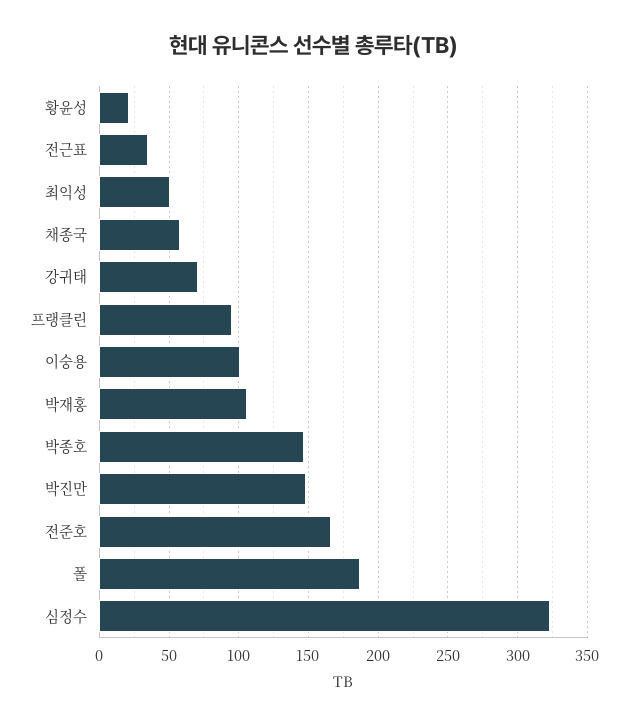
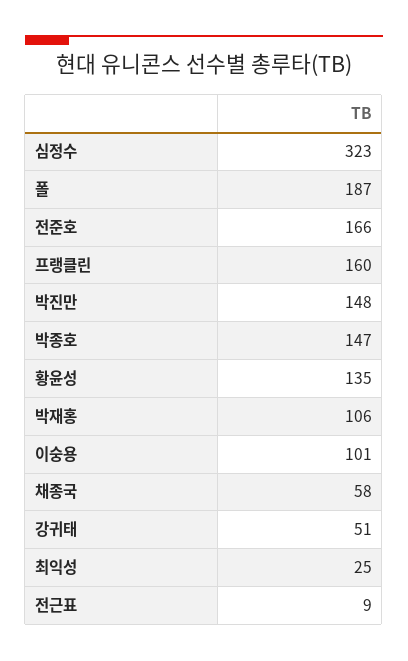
  {
-   "황윤성": 20,
+   "황윤성": 135,
-   "전근표": 35,
+   "전근표": 9,
-   "최익성": 50,
+   "최익성": 25,
    "채종국": 58,
-   "강귀태": 70,
+   "강귀태": 51,
-   "프랭클린": 95,
+   "프랭클린": 160,
    "이숭용": 101,
    "박재홍": 106,
    "박종호": 147,
    "박진만": 148,
    "전준호": 166,
    "폴": 187,
    "심정수": 323
  }

